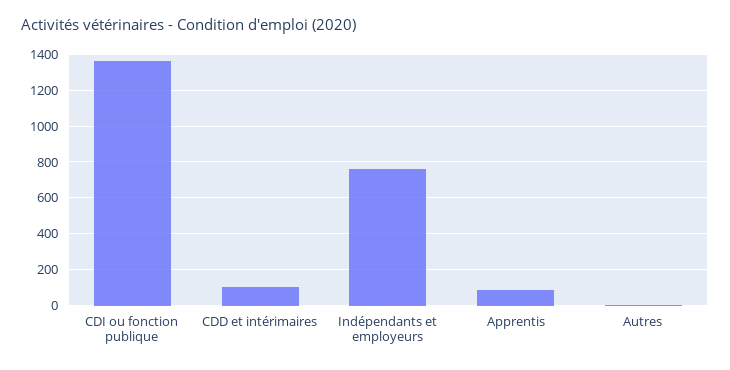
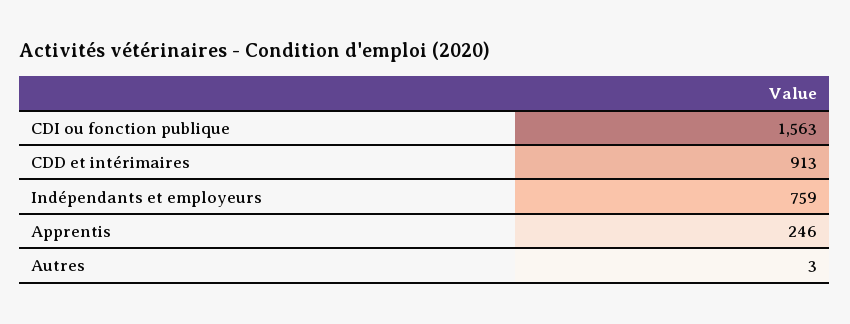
  {
-   "CDI ou fonction publique": 1350,
+   "CDI ou fonction publique": 1563,
-   "CDD et intérimaires": 100,
+   "CDD et intérimaires": 913,
    "Indépendants et employeurs": 759,
-   "Apprentis": 100,
+   "Apprentis": 246,
    "Autres": 3
  }

